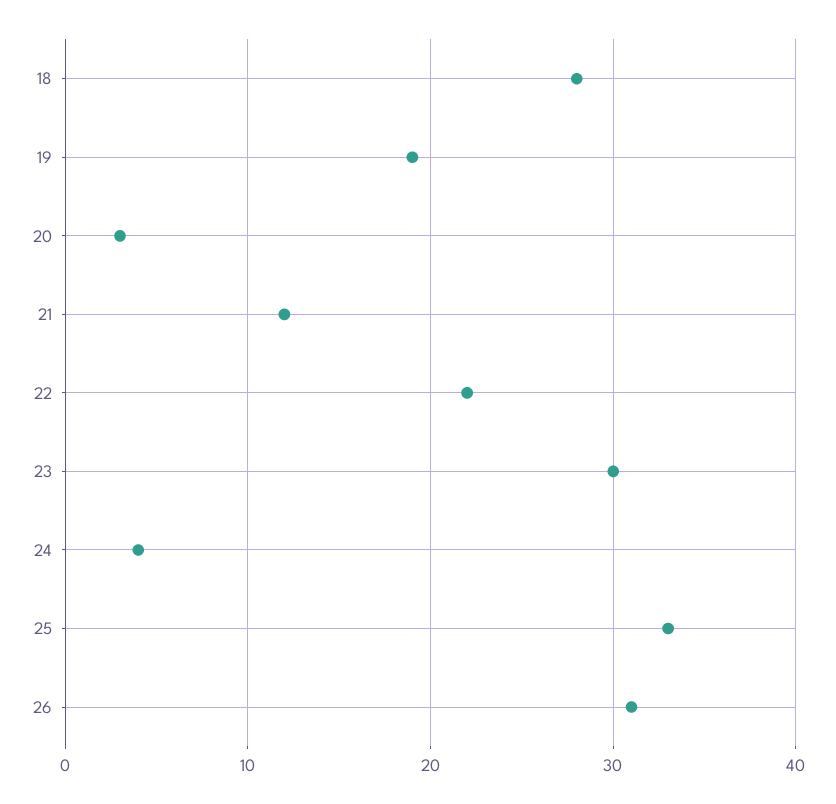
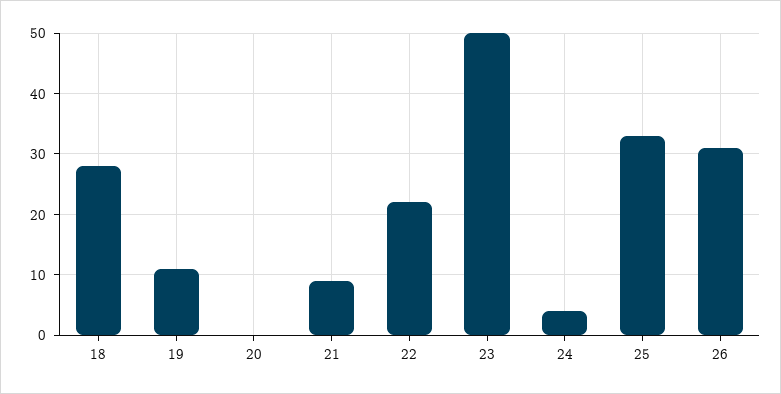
  {
    "18": 28,
-   "19": 19,
+   "19": 11,
-   "20": 3,
+   "20": 0,
-   "21": 12,
+   "21": 9,
    "22": 22,
-   "23": 30,
+   "23": 50,
    "24": 4,
    "25": 33,
    "26": 31
  }

